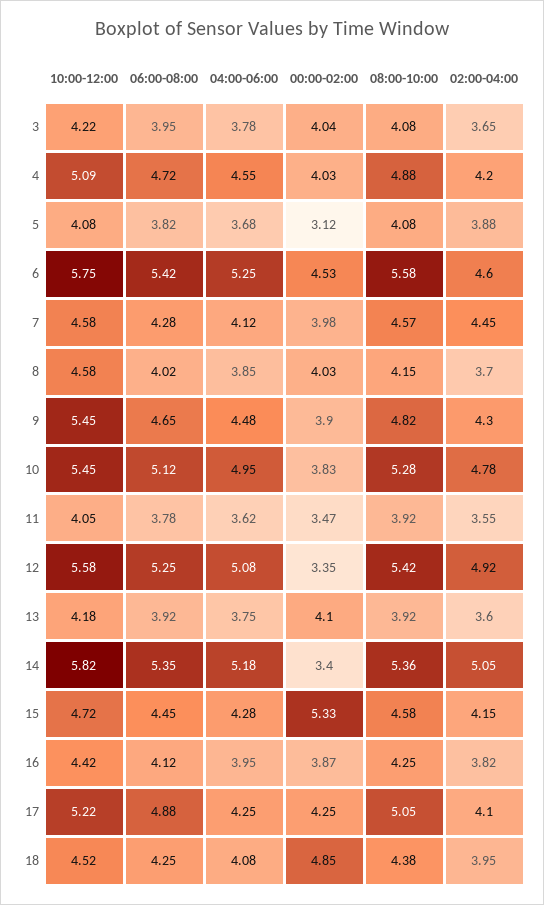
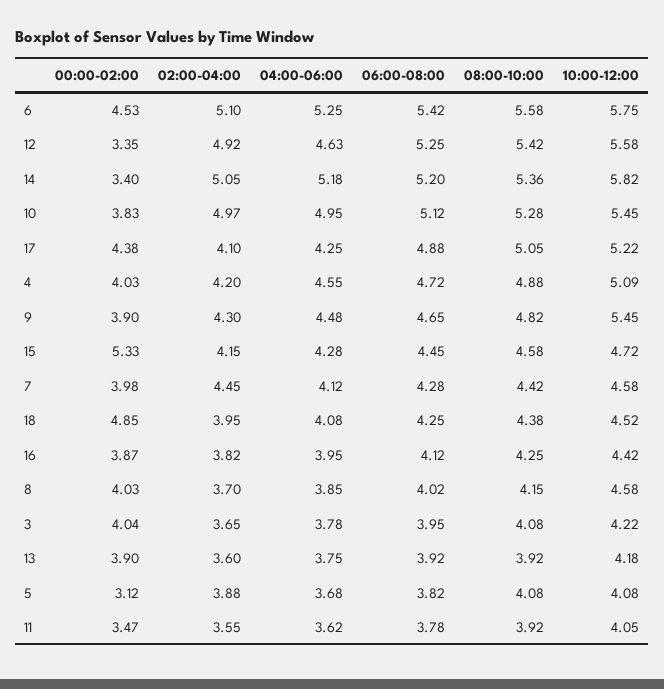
  {
    "10:00-12:00": {
      "3": 4.22,
      "4": 5.09,
      "5": 4.08,
      "6": 5.75,
      "7": 4.58,
      "8": 4.58,
      "9": 5.45,
      "10": 5.45,
      "11": 4.05,
      "12": 5.58,
      "13": 4.18,
      "14": 5.82,
      "15": 4.72,
      "16": 4.42,
      "17": 5.22,
      "18": 4.52
    },
    "06:00-08:00": {
      "3": 3.95,
      "4": 4.72,
      "5": 3.82,
      "6": 5.42,
      "7": 4.28,
      "8": 4.02,
      "9": 4.65,
      "10": 5.12,
      "11": 3.78,
      "12": 5.25,
      "13": 3.92,
-     "14": 5.35,
+     "14": 5.2,
      "15": 4.45,
      "16": 4.12,
      "17": 4.88,
      "18": 4.25
    },
    "04:00-06:00": {
      "3": 3.78,
      "4": 4.55,
      "5": 3.68,
      "6": 5.25,
      "7": 4.12,
      "8": 3.85,
      "9": 4.48,
      "10": 4.95,
      "11": 3.62,
-     "12": 5.08,
+     "12": 4.63,
      "13": 3.75,
      "14": 5.18,
      "15": 4.28,
      "16": 3.95,
      "17": 4.25,
      "18": 4.08
    },
    "00:00-02:00": {
      "3": 4.04,
      "4": 4.03,
      "5": 3.12,
      "6": 4.53,
      "7": 3.98,
      "8": 4.03,
      "9": 3.9,
      "10": 3.83,
      "11": 3.47,
      "12": 3.35,
-     "13": 4.1,
+     "13": 3.9,
      "14": 3.4,
      "15": 5.33,
      "16": 3.87,
-     "17": 4.25,
+     "17": 4.38,
      "18": 4.85
    },
    "08:00-10:00": {
      "3": 4.08,
      "4": 4.88,
      "5": 4.08,
      "6": 5.58,
-     "7": 4.57,
+     "7": 4.42,
      "8": 4.15,
      "9": 4.82,
      "10": 5.28,
      "11": 3.92,
      "12": 5.42,
      "13": 3.92,
      "14": 5.36,
      "15": 4.58,
      "16": 4.25,
      "17": 5.05,
      "18": 4.38
    },
    "02:00-04:00": {
      "3": 3.65,
      "4": 4.2,
      "5": 3.88,
-     "6": 4.6,
+     "6": 5.1,
      "7": 4.45,
      "8": 3.7,
      "9": 4.3,
-     "10": 4.78,
+     "10": 4.97,
      "11": 3.55,
      "12": 4.92,
      "13": 3.6,
      "14": 5.05,
      "15": 4.15,
      "16": 3.82,
      "17": 4.1,
      "18": 3.95
    }
  }

